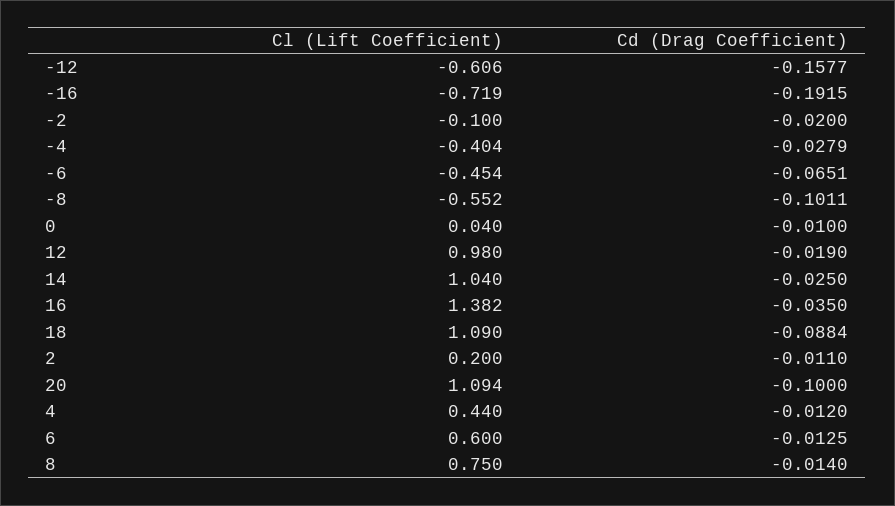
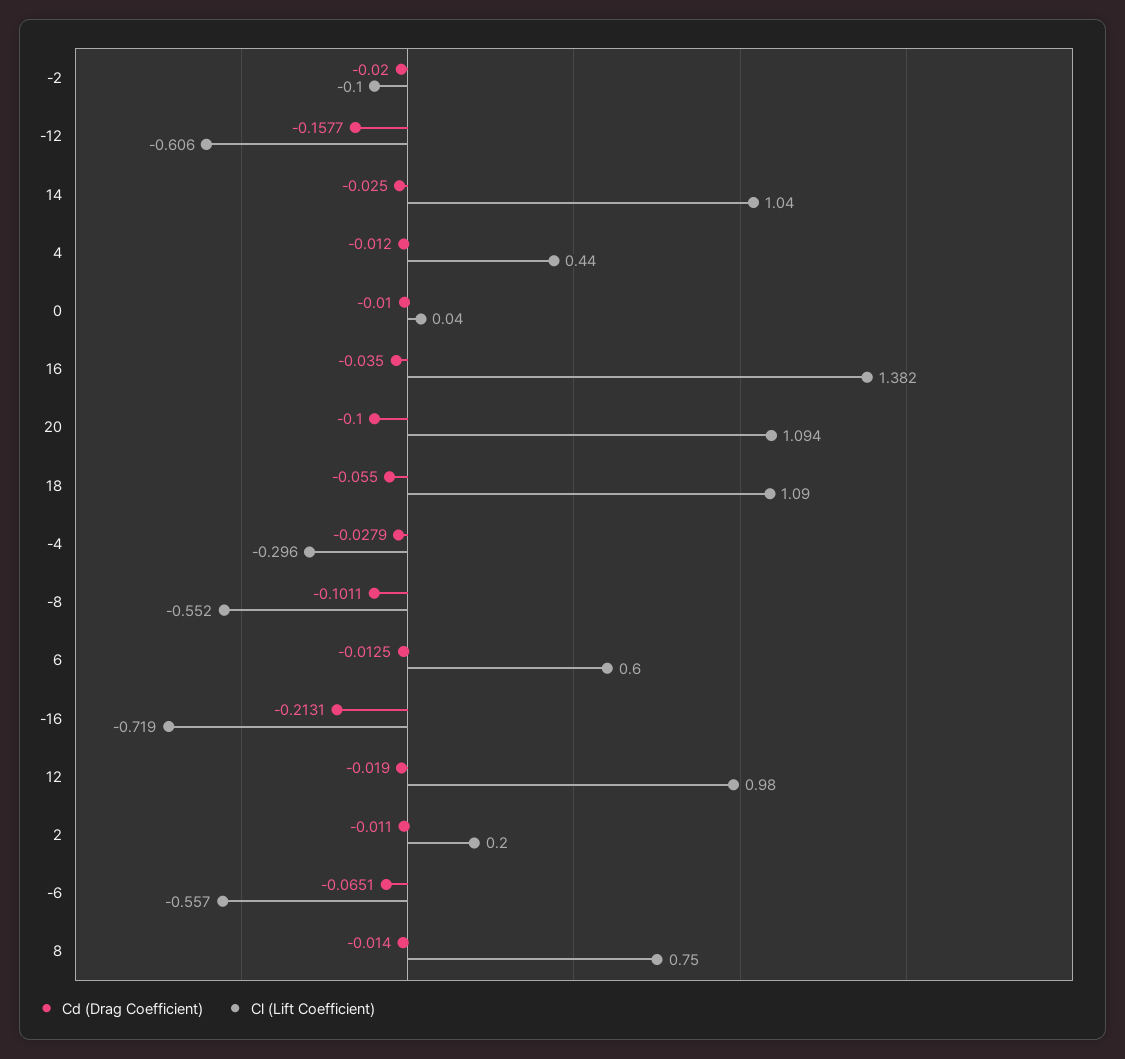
  {
    "Cl (Lift Coefficient)": {
      "-12": -0.606,
      "-16": -0.719,
      "-2": -0.1,
-     "-4": -0.404,
+     "-4": -0.296,
-     "-6": -0.454,
+     "-6": -0.557,
      "-8": -0.552,
      "0": 0.04,
      "12": 0.98,
      "14": 1.04,
      "16": 1.382,
      "18": 1.09,
      "2": 0.2,
      "20": 1.094,
      "4": 0.44,
      "6": 0.6,
      "8": 0.75
    },
    "Cd (Drag Coefficient)": {
      "-12": -0.1577,
-     "-16": -0.1915,
+     "-16": -0.2131,
      "-2": -0.02,
      "-4": -0.0279,
      "-6": -0.0651,
      "-8": -0.1011,
      "0": -0.01,
      "12": -0.019,
      "14": -0.025,
      "16": -0.035,
-     "18": -0.0884,
+     "18": -0.055,
      "2": -0.011,
      "20": -0.1,
      "4": -0.012,
      "6": -0.0125,
      "8": -0.014
    }
  }

